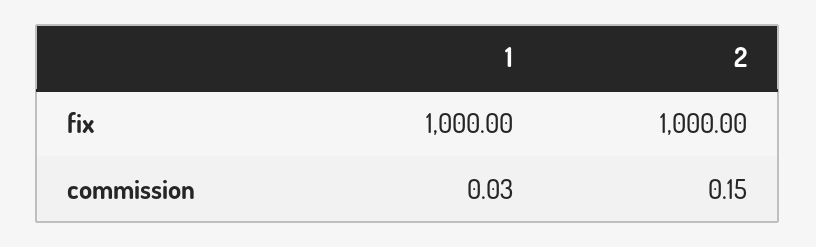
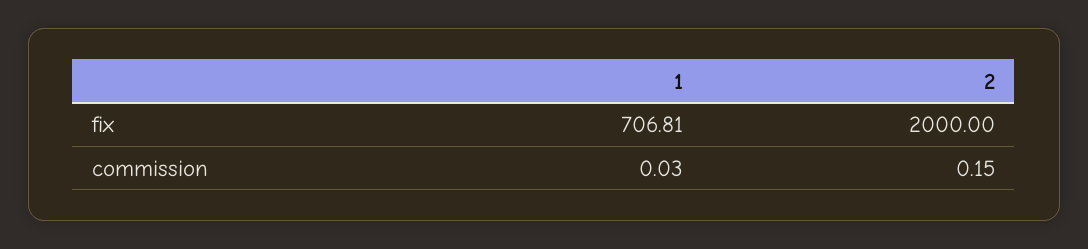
  {
    "1": {
-     "fix": 1000,
+     "fix": 706.81,
      "commission": 0.03
    },
    "2": {
-     "fix": 1000,
+     "fix": 2000,
      "commission": 0.15
    }
  }

